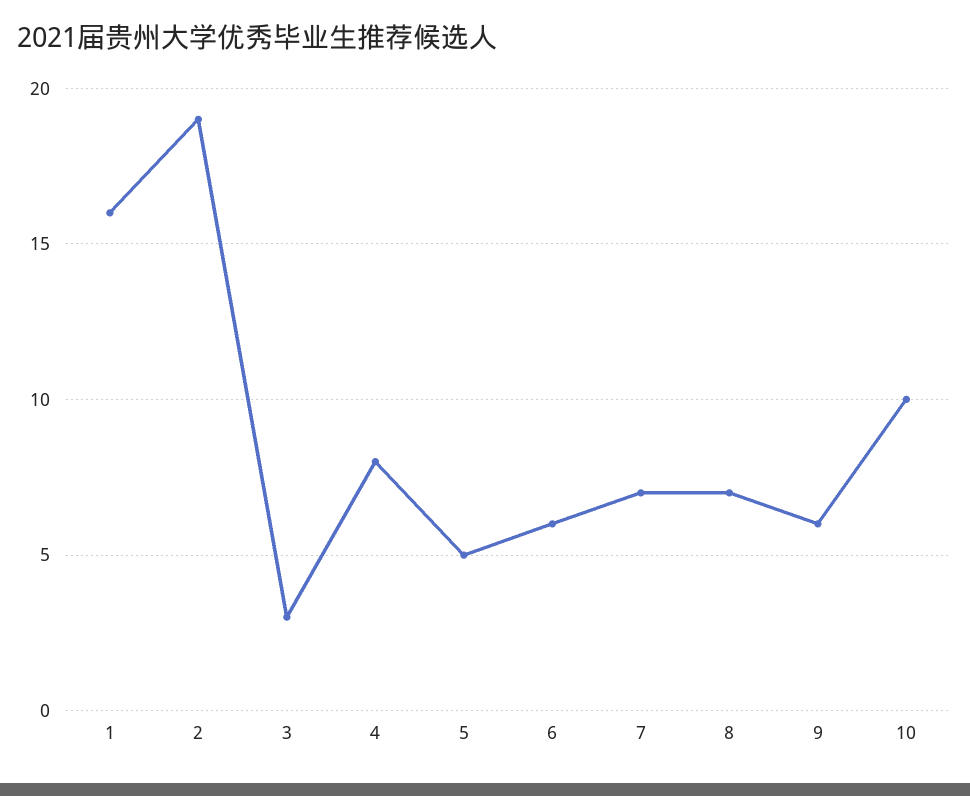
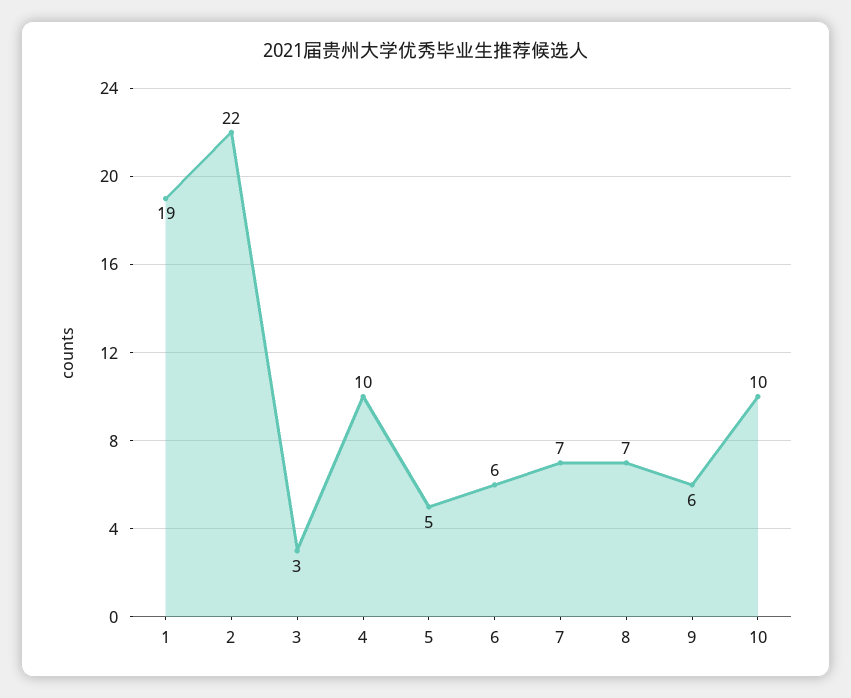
  {
-   "1": 16,
+   "1": 19,
-   "2": 19,
+   "2": 22,
    "3": 3,
-   "4": 8,
+   "4": 10,
    "5": 5,
    "6": 6,
    "7": 7,
    "8": 7,
    "9": 6,
    "10": 10
  }

